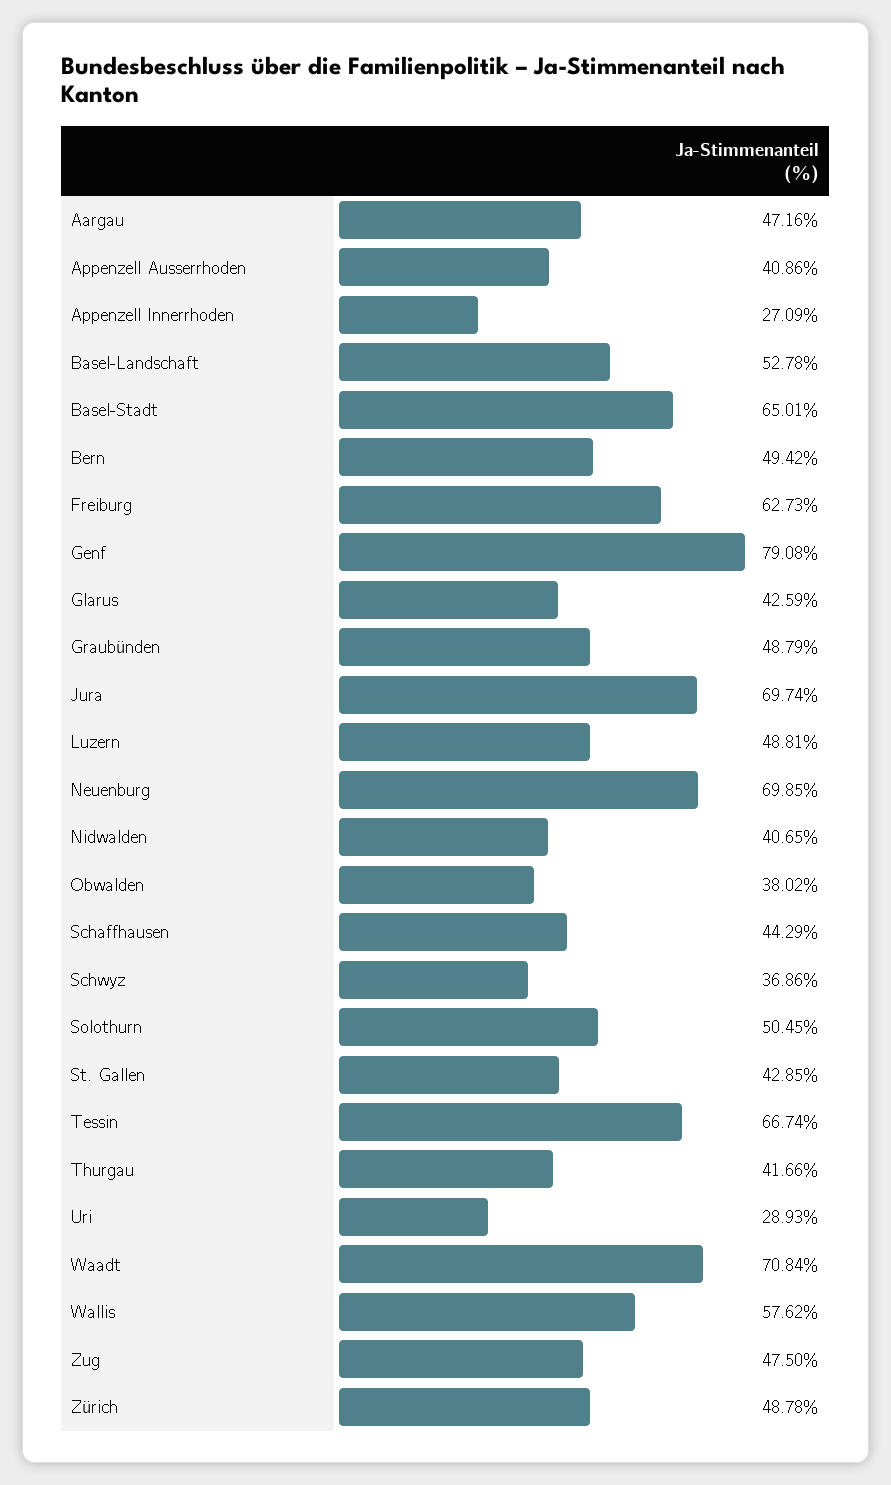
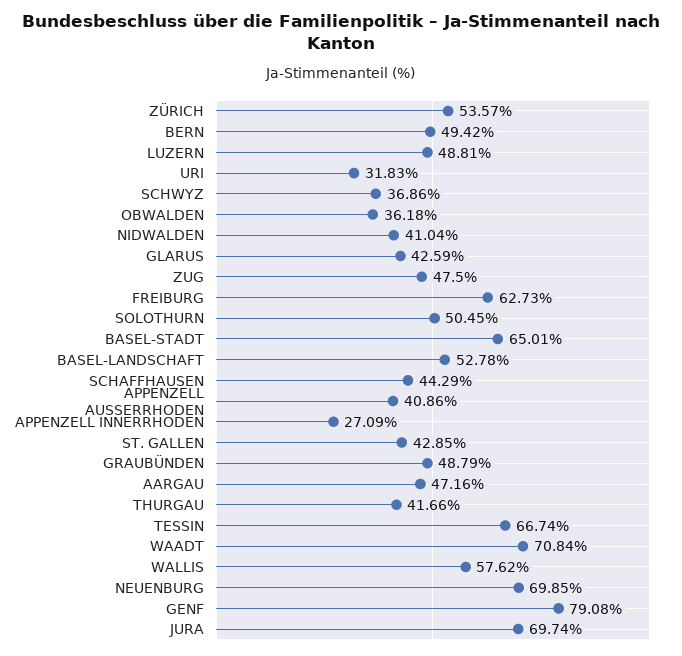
  {
    "Aargau": 47.16,
    "Appenzell Ausserrhoden": 40.86,
    "Appenzell Innerrhoden": 27.09,
    "Basel-Landschaft": 52.78,
    "Basel-Stadt": 65.01,
    "Bern": 49.42,
    "Freiburg": 62.73,
    "Genf": 79.08,
    "Glarus": 42.59,
    "Graubünden": 48.79,
    "Jura": 69.74,
    "Luzern": 48.81,
    "Neuenburg": 69.85,
-   "Nidwalden": 40.65,
+   "Nidwalden": 41.04,
-   "Obwalden": 38.02,
+   "Obwalden": 36.18,
    "Schaffhausen": 44.29,
    "Schwyz": 36.86,
    "Solothurn": 50.45,
    "St. Gallen": 42.85,
    "Tessin": 66.74,
    "Thurgau": 41.66,
-   "Uri": 28.93,
+   "Uri": 31.83,
    "Waadt": 70.84,
    "Wallis": 57.62,
    "Zug": 47.5,
-   "Zürich": 48.78
+   "Zürich": 53.57
  }

